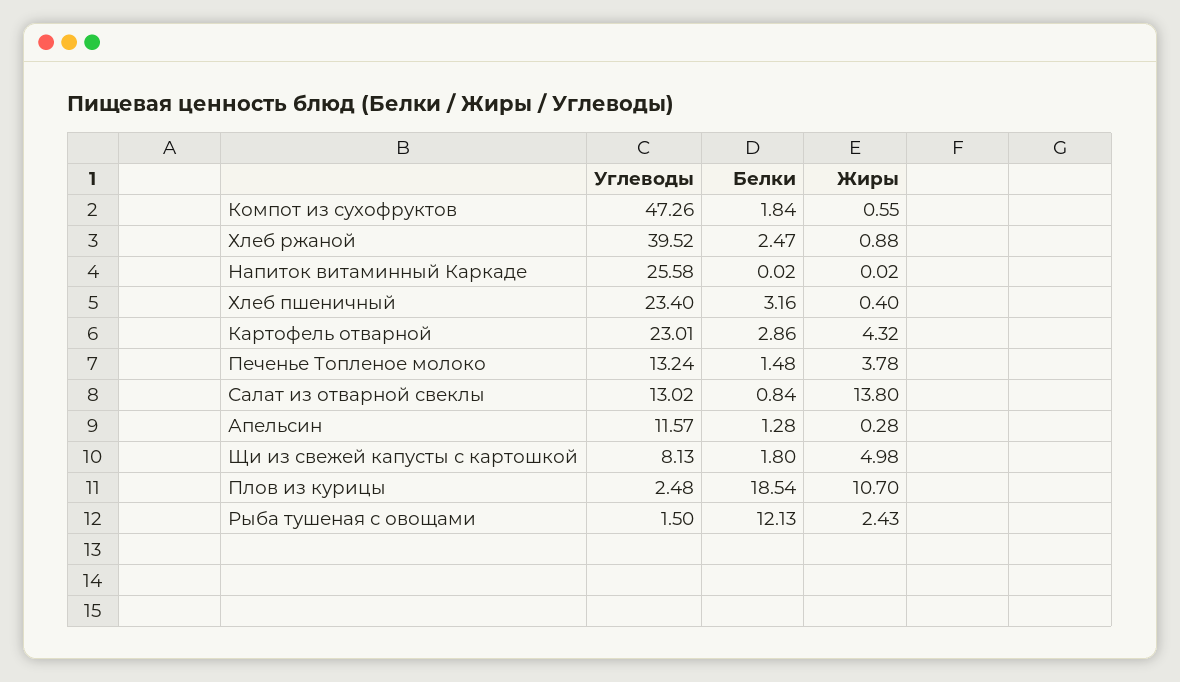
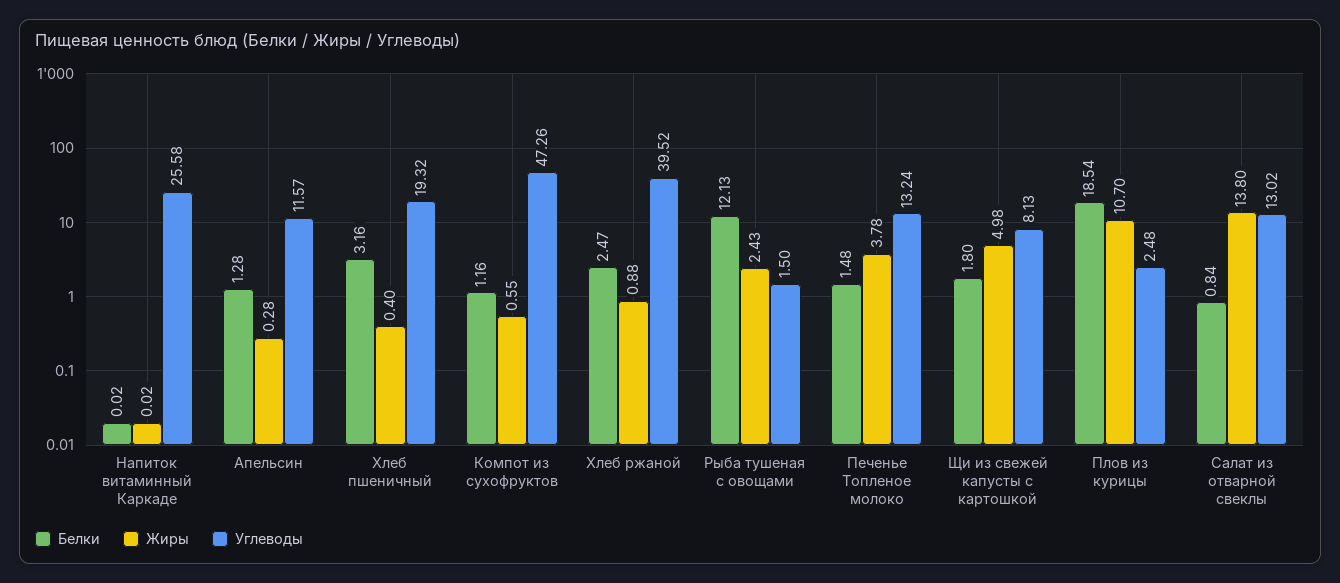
  {
    "Углеводы": {
      "Компот из сухофруктов": 47.26,
      "Хлеб ржаной": 39.52,
      "Напиток витаминный Каркаде": 25.58,
-     "Хлеб пшеничный": 23.4,
+     "Хлеб пшеничный": 19.32,
-     "Картофель отварной": 23.01,
      "Печенье Топленое молоко": 13.24,
      "Салат из отварной свеклы": 13.02,
      "Апельсин": 11.57,
      "Щи из свежей капусты с картошкой": 8.13,
      "Плов из курицы": 2.48,
      "Рыба тушеная с овощами": 1.5
    },
    "Белки": {
-     "Компот из сухофруктов": 1.84,
+     "Компот из сухофруктов": 1.16,
      "Хлеб ржаной": 2.47,
      "Напиток витаминный Каркаде": 0.02,
      "Хлеб пшеничный": 3.16,
-     "Картофель отварной": 2.86,
      "Печенье Топленое молоко": 1.48,
      "Салат из отварной свеклы": 0.84,
      "Апельсин": 1.28,
      "Щи из свежей капусты с картошкой": 1.8,
      "Плов из курицы": 18.54,
      "Рыба тушеная с овощами": 12.13
    },
    "Жиры": {
      "Компот из сухофруктов": 0.55,
      "Хлеб ржаной": 0.88,
      "Напиток витаминный Каркаде": 0.02,
      "Хлеб пшеничный": 0.4,
-     "Картофель отварной": 4.32,
      "Печенье Топленое молоко": 3.78,
      "Салат из отварной свеклы": 13.8,
      "Апельсин": 0.28,
      "Щи из свежей капусты с картошкой": 4.98,
      "Плов из курицы": 10.7,
      "Рыба тушеная с овощами": 2.43
    }
  }

